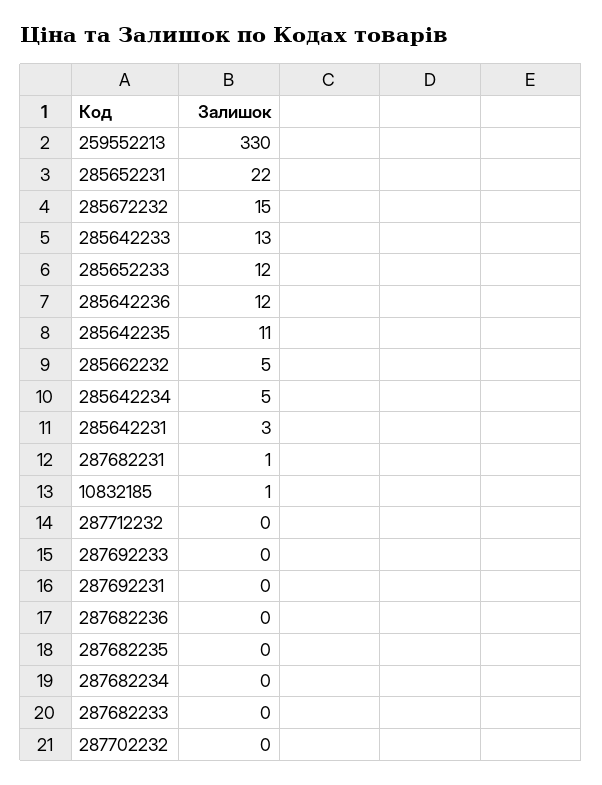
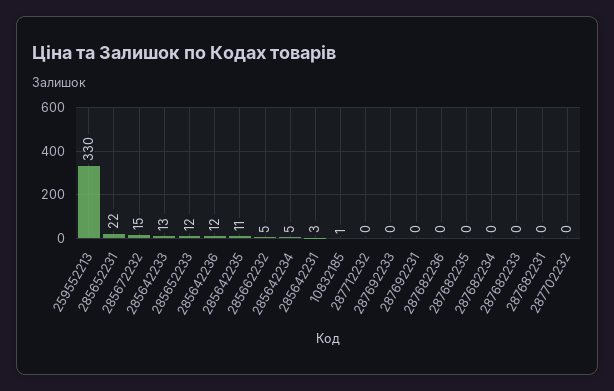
  {
    "259552213": 330,
    "285652231": 22,
    "285672232": 15,
    "285642233": 13,
    "285652233": 12,
    "285642236": 12,
    "285642235": 11,
    "285662232": 5,
    "285642234": 5,
    "285642231": 3,
-   "287682231": 1,
+   "287682231": 0,
    "10832185": 1,
    "287712232": 0,
    "287692233": 0,
    "287692231": 0,
    "287682236": 0,
    "287682235": 0,
    "287682234": 0,
    "287682233": 0,
    "287702232": 0
  }

